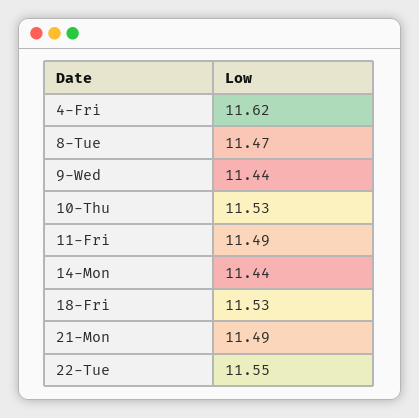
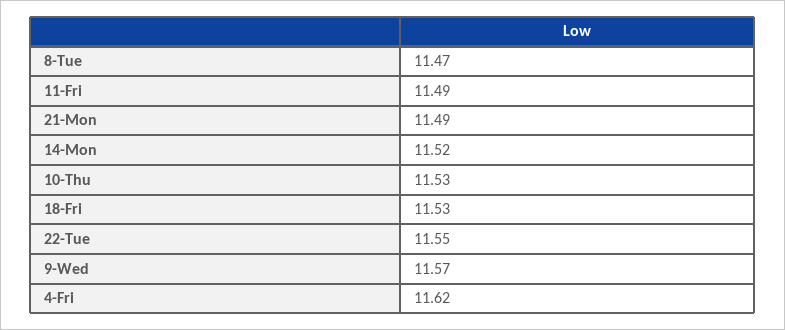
  {
    "4-Fri": 11.62,
    "8-Tue": 11.47,
-   "9-Wed": 11.44,
+   "9-Wed": 11.57,
    "10-Thu": 11.53,
    "11-Fri": 11.49,
-   "14-Mon": 11.44,
+   "14-Mon": 11.52,
    "18-Fri": 11.53,
    "21-Mon": 11.49,
    "22-Tue": 11.55
  }

